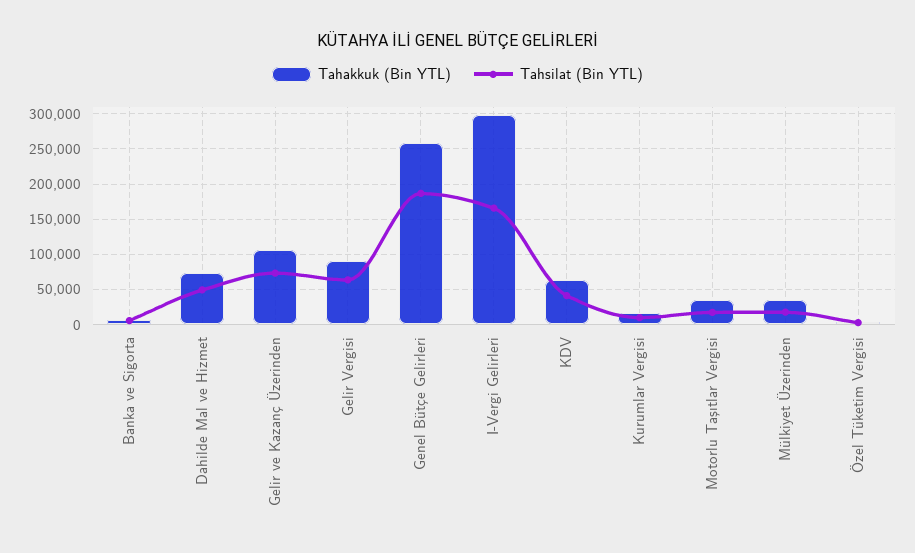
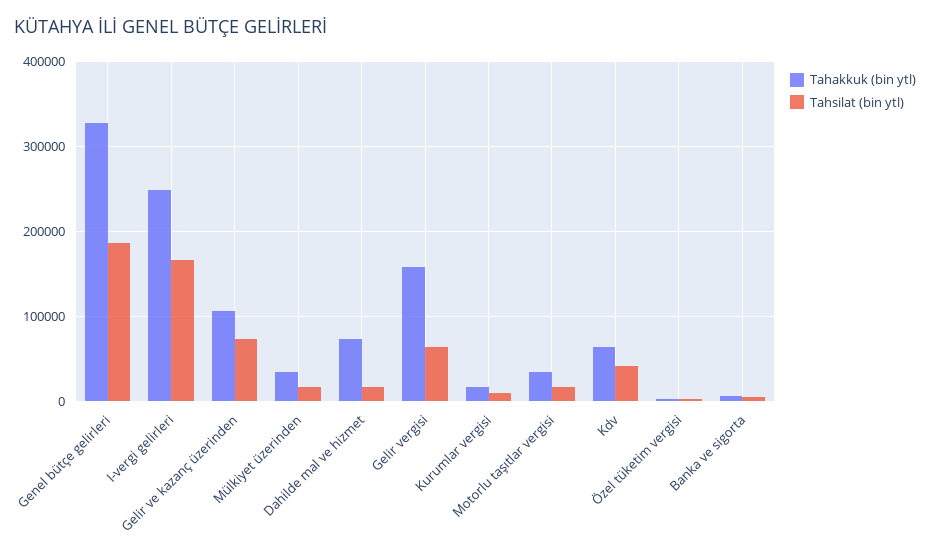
  {
    "Tahakkuk (Bin YTL)": {
      "Banka ve Sigorta": 10000,
      "Dahilde Mal ve Hizmet": 70000,
      "Gelir ve Kazanç Üzerinden": 110000,
-     "Gelir Vergisi": 90000,
+     "Gelir Vergisi": 160000,
-     "Genel Bütçe Gelirleri": 260000,
+     "Genel Bütçe Gelirleri": 330000,
-     "I-Vergi Gelirleri": 300000,
+     "I-Vergi Gelirleri": 250000,
      "KDV": 60000,
      "Kurumlar Vergisi": 20000,
      "Motorlu Taşıtlar Vergisi": 30000,
      "Mülkiyet Üzerinden": 30000,
      "Özel Tüketim Vergisi": 0
    },
    "Tahsilat (Bin YTL)": {
      "Banka ve Sigorta": 10000,
-     "Dahilde Mal ve Hizmet": 50000,
+     "Dahilde Mal ve Hizmet": 20000,
      "Gelir ve Kazanç Üzerinden": 70000,
      "Gelir Vergisi": 60000,
      "Genel Bütçe Gelirleri": 190000,
      "I-Vergi Gelirleri": 170000,
      "KDV": 40000,
      "Kurumlar Vergisi": 10000,
      "Motorlu Taşıtlar Vergisi": 20000,
      "Mülkiyet Üzerinden": 20000,
      "Özel Tüketim Vergisi": 0
    }
  }

